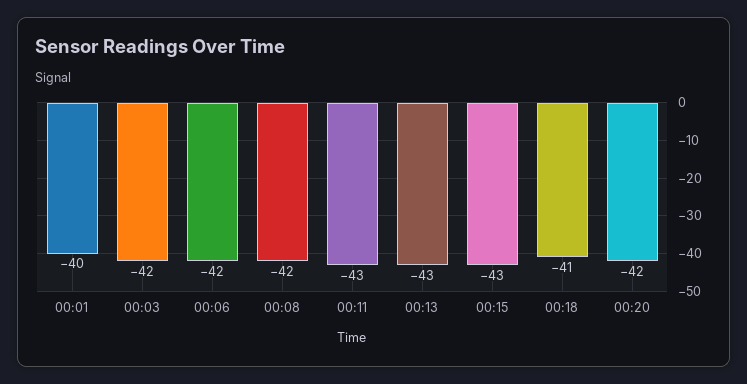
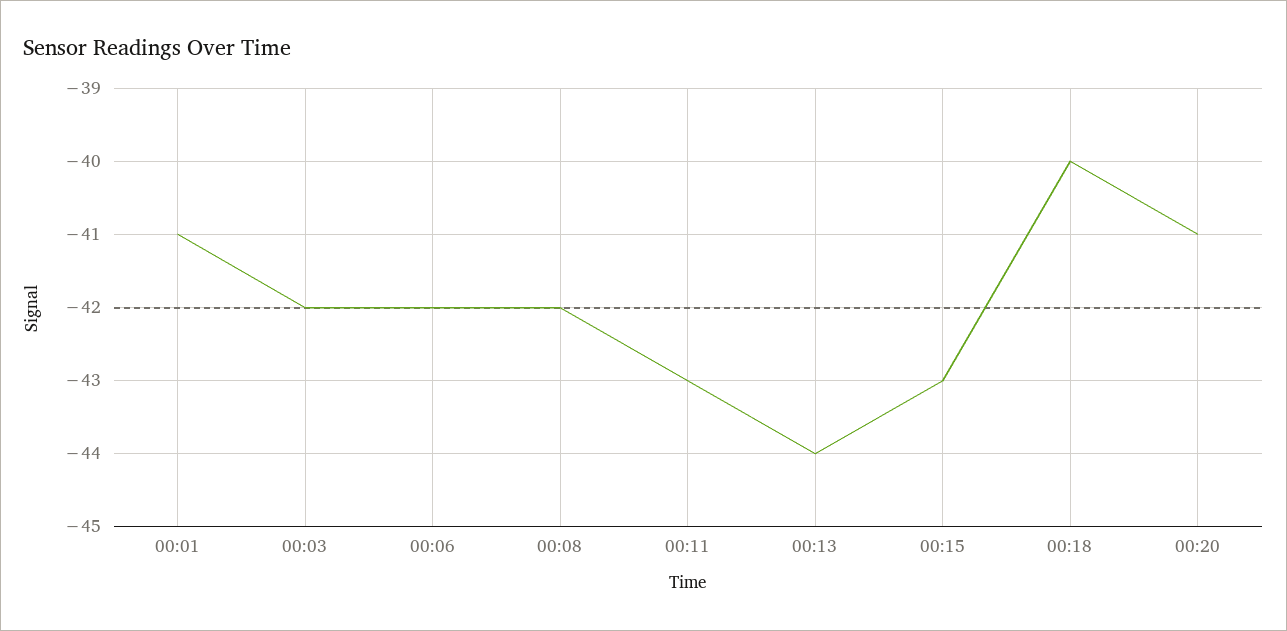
  {
-   "00:01": -40,
+   "00:01": -41,
    "00:03": -42,
    "00:06": -42,
    "00:08": -42,
    "00:11": -43,
-   "00:13": -43,
+   "00:13": -44,
    "00:15": -43,
-   "00:18": -41,
+   "00:18": -40,
-   "00:20": -42
+   "00:20": -41
  }

